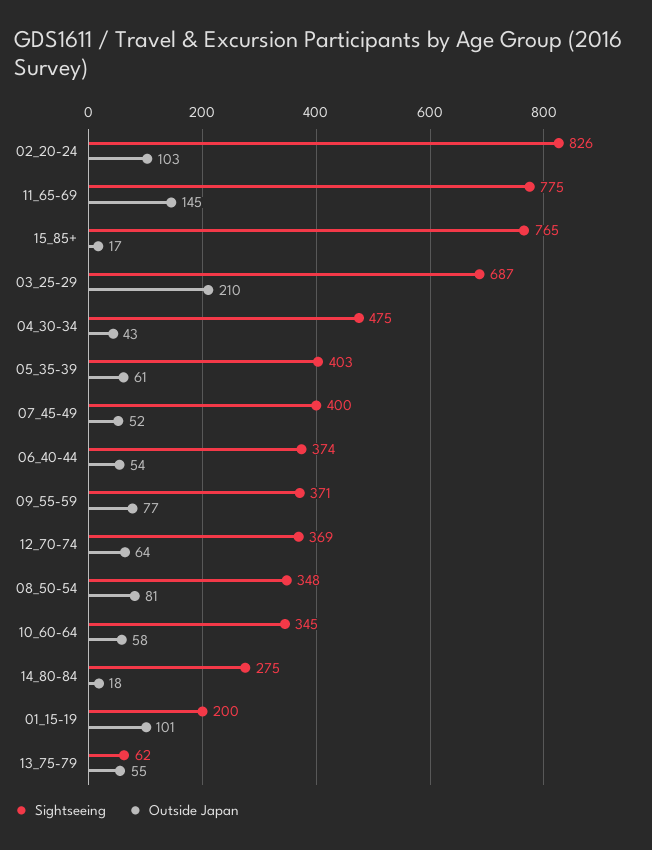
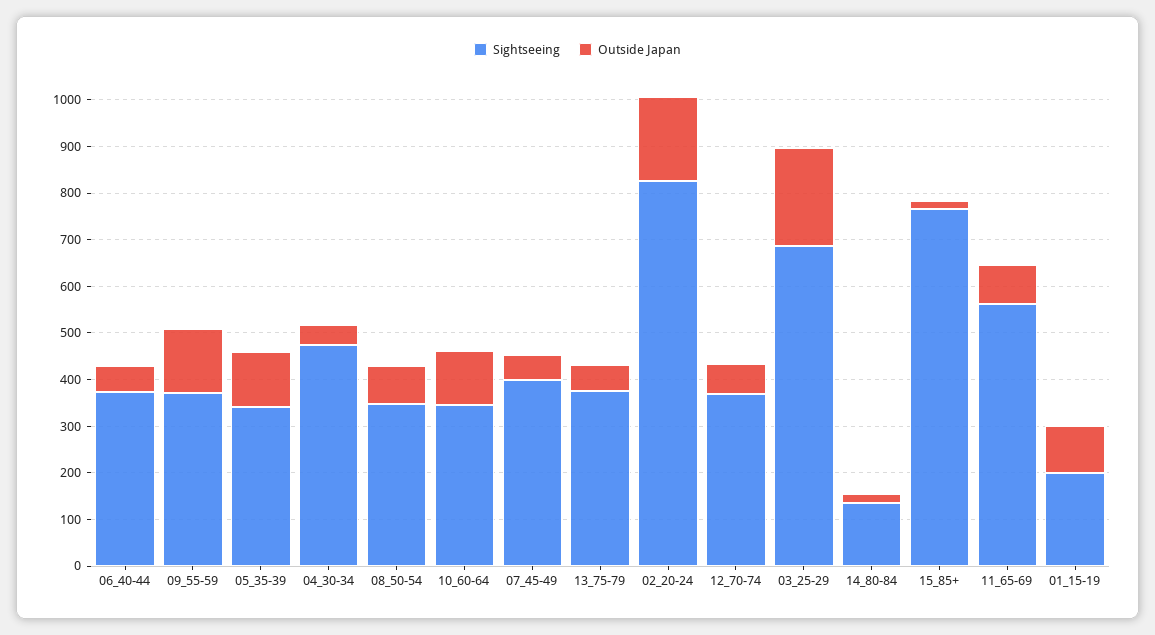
  {
    "Sightseeing": {
      "02_20-24": 826,
-     "11_65-69": 775,
+     "11_65-69": 560,
      "15_85+": 765,
      "03_25-29": 687,
      "04_30-34": 475,
-     "05_35-39": 403,
+     "05_35-39": 340,
      "07_45-49": 400,
      "06_40-44": 374,
      "09_55-59": 371,
      "12_70-74": 369,
      "08_50-54": 348,
      "10_60-64": 345,
-     "14_80-84": 275,
+     "14_80-84": 140,
      "01_15-19": 200,
-     "13_75-79": 62
+     "13_75-79": 380
    },
    "Outside Japan": {
-     "02_20-24": 103,
+     "02_20-24": 180,
-     "11_65-69": 145,
+     "11_65-69": 80,
      "15_85+": 17,
      "03_25-29": 210,
      "04_30-34": 43,
-     "05_35-39": 61,
+     "05_35-39": 120,
      "07_45-49": 52,
      "06_40-44": 54,
-     "09_55-59": 77,
+     "09_55-59": 140,
      "12_70-74": 64,
      "08_50-54": 81,
-     "10_60-64": 58,
+     "10_60-64": 120,
      "14_80-84": 18,
      "01_15-19": 101,
      "13_75-79": 55
    }
  }

